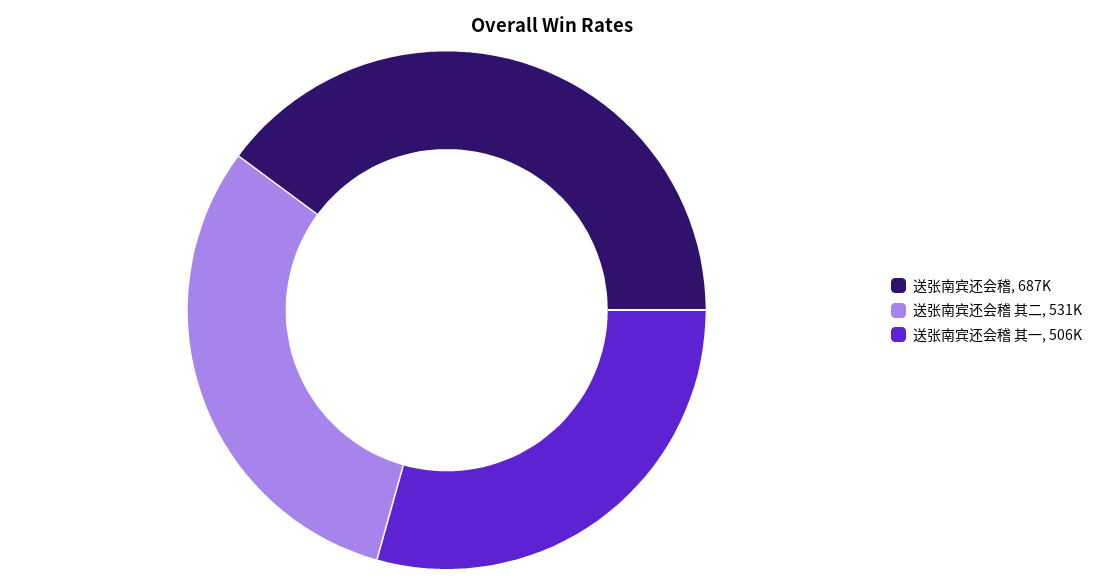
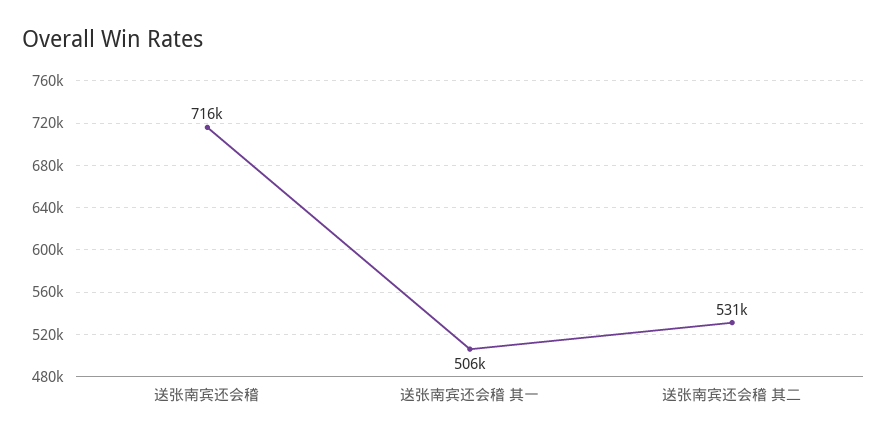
  {
-   "送张南宾还会稽": 687000,
+   "送张南宾还会稽": 716000,
    "送张南宾还会稽 其二": 531000,
    "送张南宾还会稽 其一": 506000
  }

